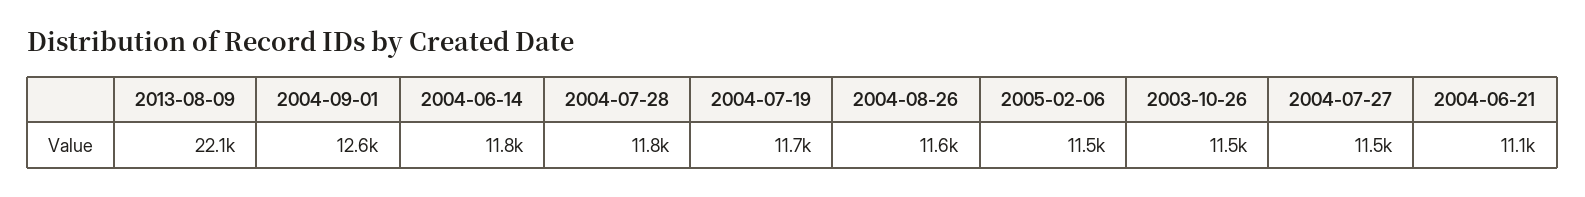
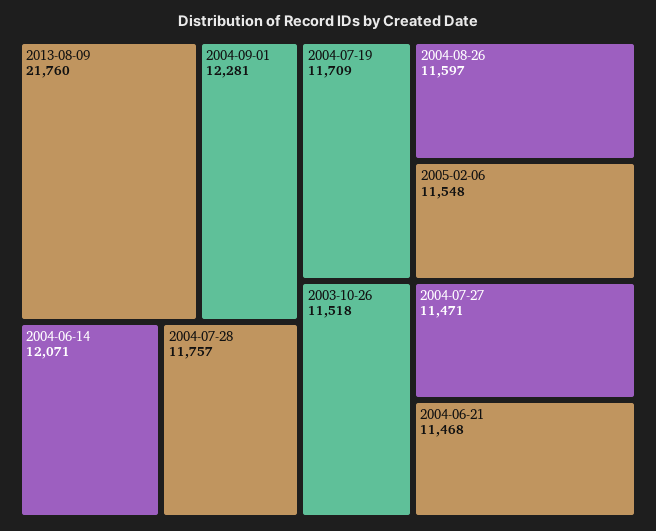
  {
-   "2013-08-09": 22100,
+   "2013-08-09": 21760,
-   "2004-09-01": 12600,
+   "2004-09-01": 12281,
-   "2004-06-14": 11800,
+   "2004-06-14": 12071,
    "2004-07-28": 11757,
    "2004-07-19": 11709,
    "2004-08-26": 11597,
    "2005-02-06": 11548,
    "2003-10-26": 11518,
    "2004-07-27": 11471,
-   "2004-06-21": 11100
+   "2004-06-21": 11468
  }

